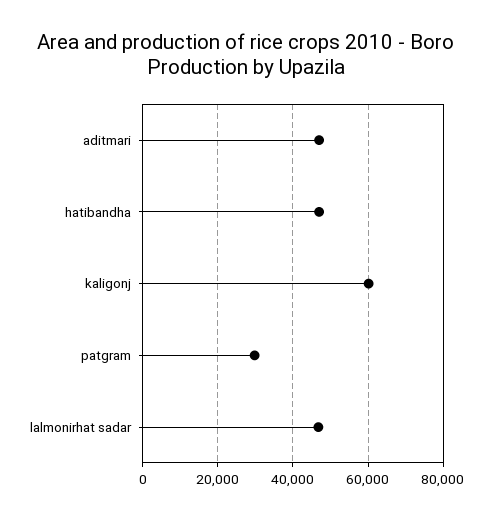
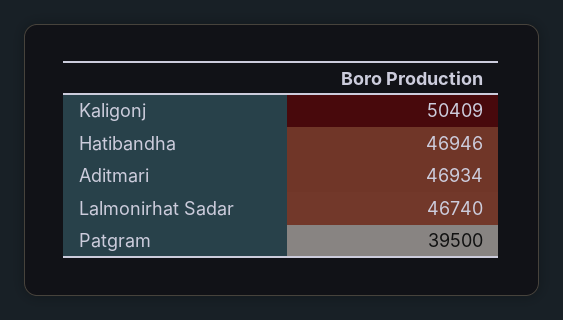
  {
    "aditmari": 46934,
    "hatibandha": 46946,
-   "kaligonj": 60000,
+   "kaligonj": 50409,
-   "patgram": 30000,
+   "patgram": 39500,
    "lalmonirhat sadar": 46740
  }

